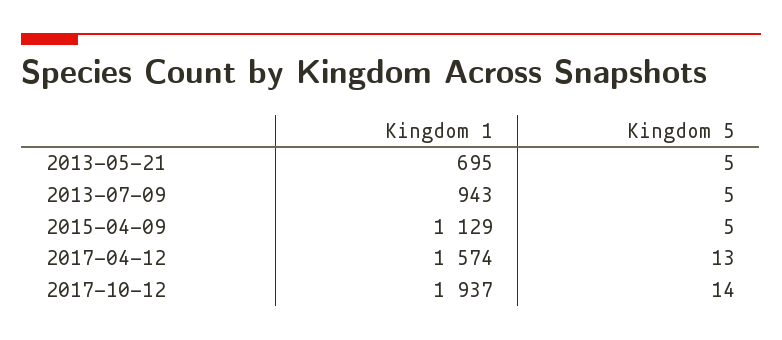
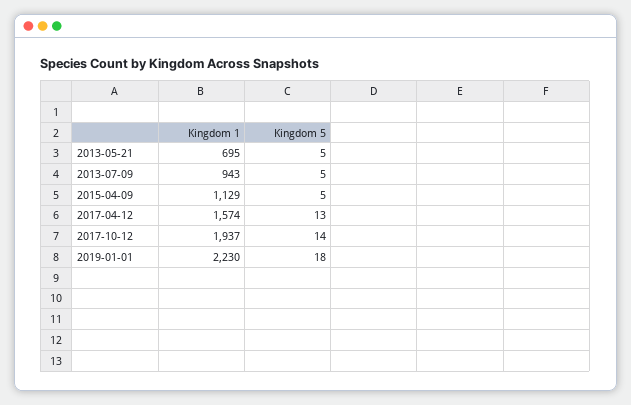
  {
    "Kingdom 1": {
      "2013-05-21": 695,
      "2013-07-09": 943,
      "2015-04-09": 1129,
      "2017-04-12": 1574,
-     "2017-10-12": 1937
+     "2017-10-12": 1937,
+     "2019-01-01": 2230
    },
    "Kingdom 5": {
      "2013-05-21": 5,
      "2013-07-09": 5,
      "2015-04-09": 5,
      "2017-04-12": 13,
-     "2017-10-12": 14
+     "2017-10-12": 14,
+     "2019-01-01": 18
    }
  }

